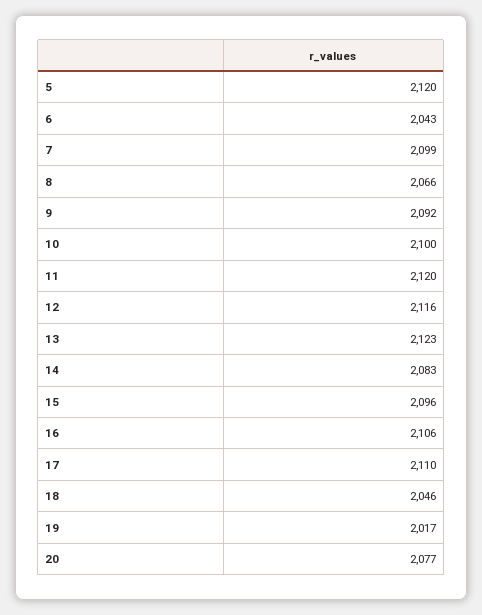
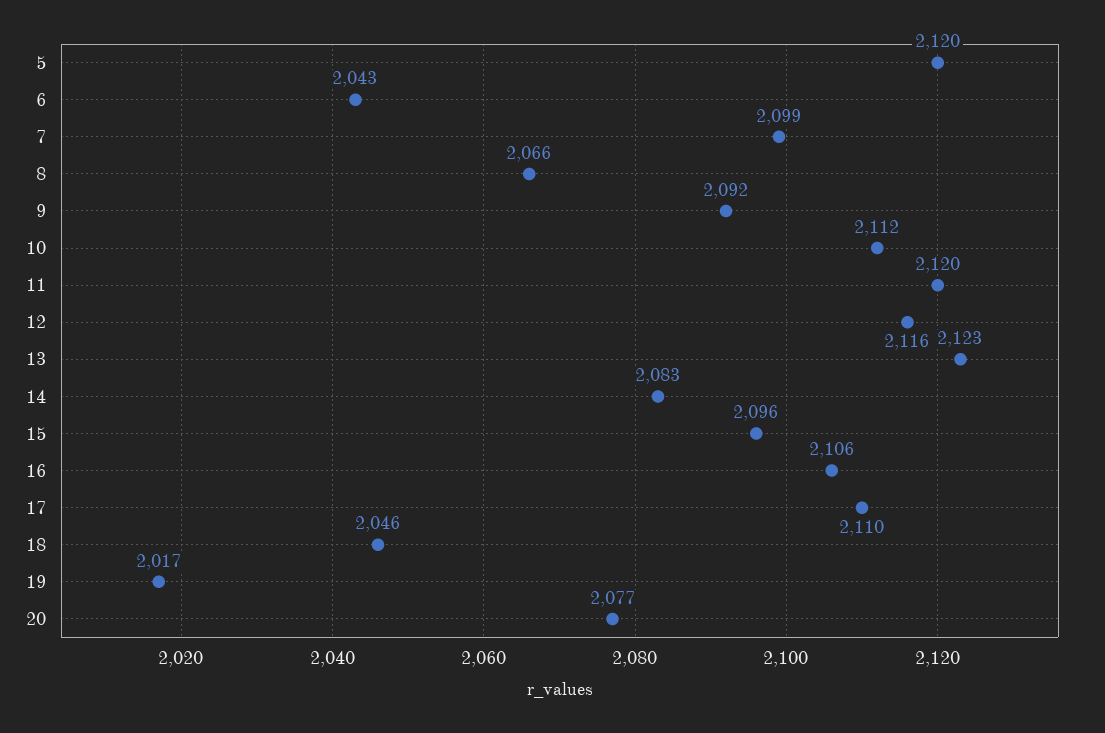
  {
    "5": 2120,
    "6": 2043,
    "7": 2099,
    "8": 2066,
    "9": 2092,
-   "10": 2100,
+   "10": 2112,
    "11": 2120,
    "12": 2116,
    "13": 2123,
    "14": 2083,
    "15": 2096,
    "16": 2106,
    "17": 2110,
    "18": 2046,
    "19": 2017,
    "20": 2077
  }

